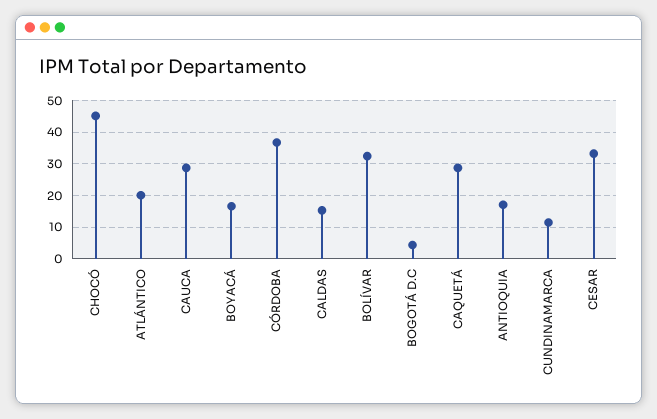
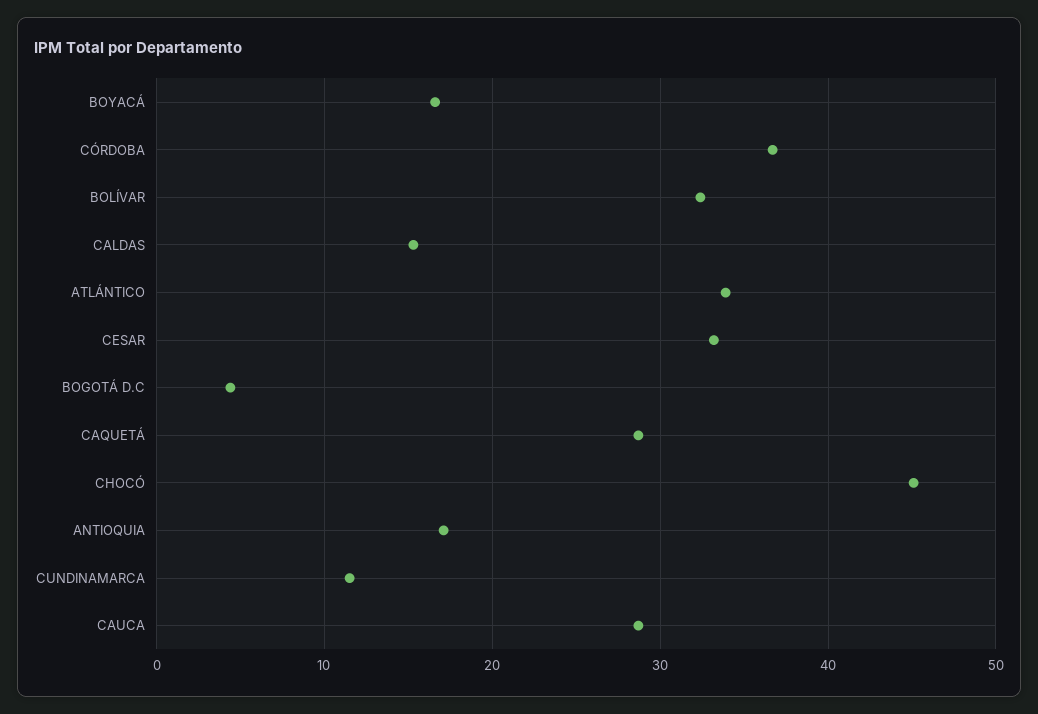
  {
    "CHOCÓ": 45,
-   "ATLÁNTICO": 20,
+   "ATLÁNTICO": 34,
    "CAUCA": 29,
    "BOYACÁ": 17,
    "CÓRDOBA": 37,
    "CALDAS": 15,
    "BOLÍVAR": 32,
    "BOGOTÁ D.C": 4,
    "CAQUETÁ": 29,
    "ANTIOQUIA": 17,
    "CUNDINAMARCA": 12,
    "CESAR": 33
  }

